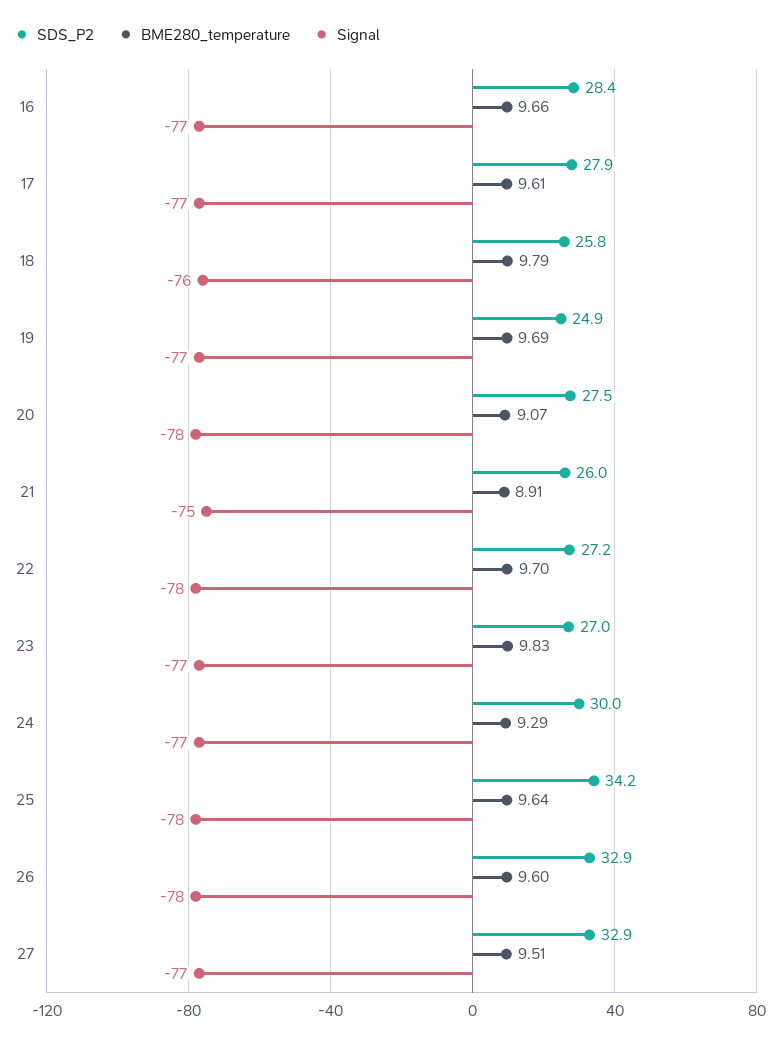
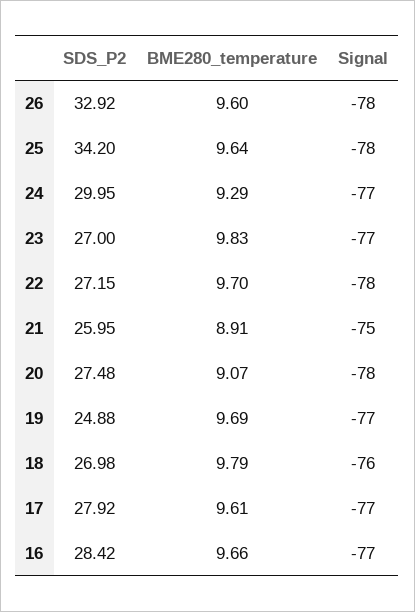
  {
    "SDS_P2": {
      "16": 28.42,
      "17": 27.92,
-     "18": 25.8,
+     "18": 26.98,
      "19": 24.88,
      "20": 27.48,
      "21": 25.95,
      "22": 27.15,
      "23": 27,
      "24": 29.95,
      "25": 34.2,
-     "26": 32.92,
+     "26": 32.92
-     "27": 32.9
    },
    "BME280_temperature": {
      "16": 9.66,
      "17": 9.61,
      "18": 9.79,
      "19": 9.69,
      "20": 9.07,
      "21": 8.91,
      "22": 9.7,
      "23": 9.83,
      "24": 9.29,
      "25": 9.64,
-     "26": 9.6,
+     "26": 9.6
-     "27": 9.51
    },
    "Signal": {
      "16": -77,
      "17": -77,
      "18": -76,
      "19": -77,
      "20": -78,
      "21": -75,
      "22": -78,
      "23": -77,
      "24": -77,
      "25": -78,
-     "26": -78,
+     "26": -78
-     "27": -77
    }
  }

